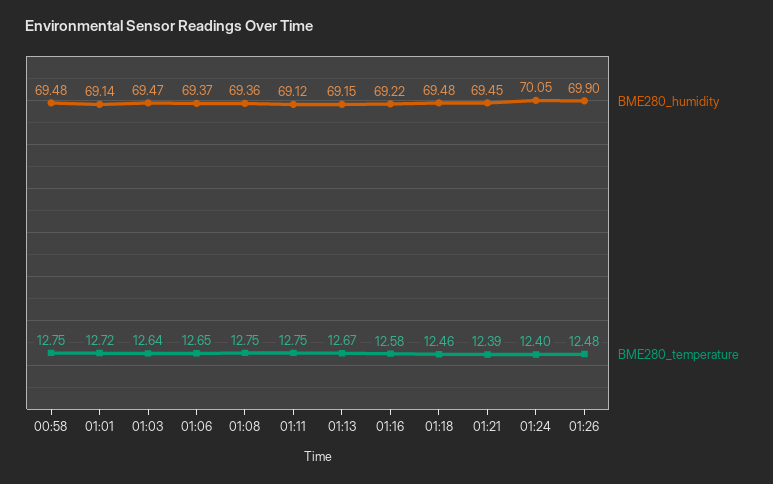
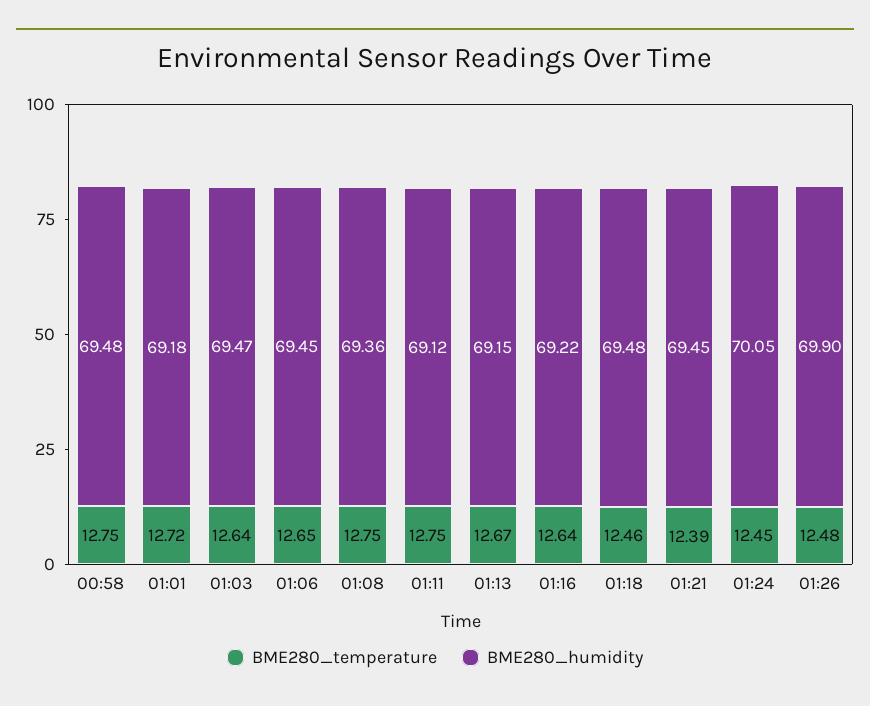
  {
    "BME280_humidity": {
      "00:58": 69.48,
-     "01:01": 69.14,
+     "01:01": 69.18,
      "01:03": 69.47,
-     "01:06": 69.37,
+     "01:06": 69.45,
      "01:08": 69.36,
      "01:11": 69.12,
      "01:13": 69.15,
      "01:16": 69.22,
      "01:18": 69.48,
      "01:21": 69.45,
      "01:24": 70.05,
      "01:26": 69.9
    },
    "BME280_temperature": {
      "00:58": 12.75,
      "01:01": 12.72,
      "01:03": 12.64,
      "01:06": 12.65,
      "01:08": 12.75,
      "01:11": 12.75,
      "01:13": 12.67,
-     "01:16": 12.58,
+     "01:16": 12.64,
      "01:18": 12.46,
      "01:21": 12.39,
-     "01:24": 12.4,
+     "01:24": 12.45,
      "01:26": 12.48
    }
  }

